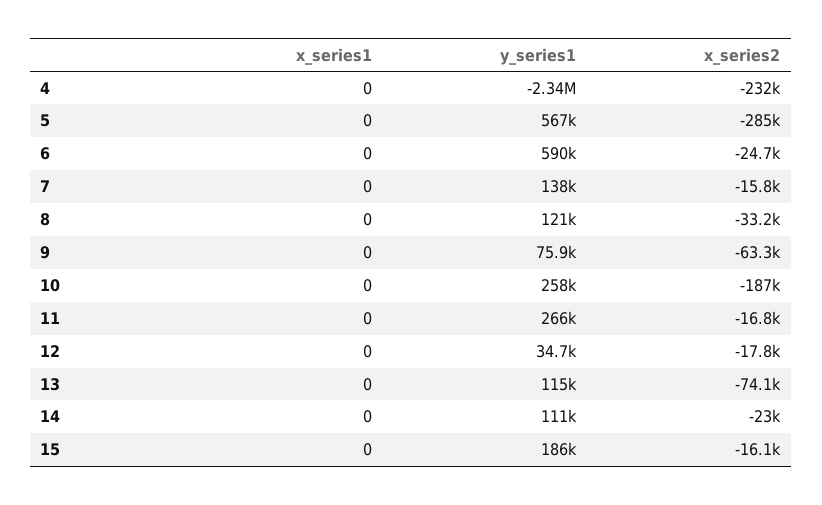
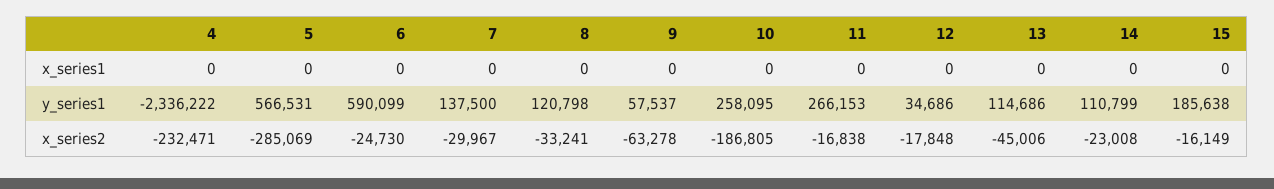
  {
    "x_series1": {
      "4": 0,
      "5": 0,
      "6": 0,
      "7": 0,
      "8": 0,
      "9": 0,
      "10": 0,
      "11": 0,
      "12": 0,
      "13": 0,
      "14": 0,
      "15": 0
    },
    "y_series1": {
      "4": -2336222,
      "5": 566531,
      "6": 590099,
      "7": 137500,
      "8": 120798,
-     "9": 75900,
+     "9": 57537,
      "10": 258095,
      "11": 266153,
      "12": 34686,
      "13": 114686,
      "14": 110799,
      "15": 185638
    },
    "x_series2": {
      "4": -232471,
      "5": -285069,
      "6": -24730,
-     "7": -15800,
+     "7": -29967,
      "8": -33241,
      "9": -63278,
      "10": -186805,
      "11": -16838,
      "12": -17848,
-     "13": -74100,
+     "13": -45006,
      "14": -23008,
      "15": -16149
    }
  }

